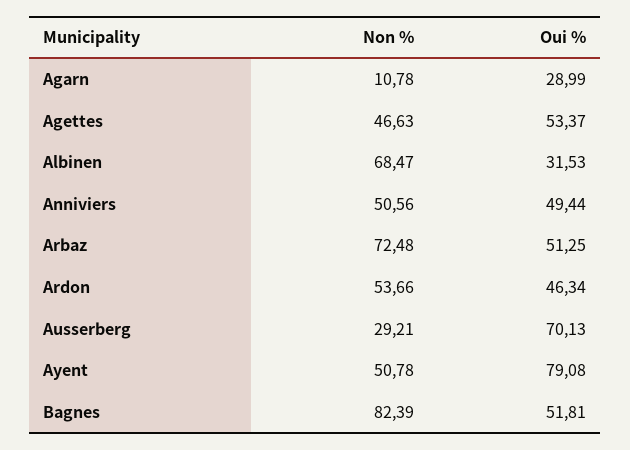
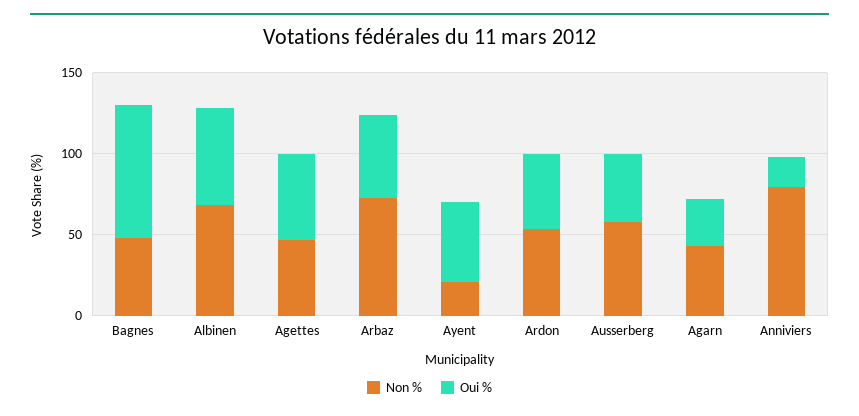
  {
    "Non %": {
-     "Agarn": 10.78,
+     "Agarn": 40,
      "Agettes": 46.63,
      "Albinen": 68.47,
-     "Anniviers": 50.56,
+     "Anniviers": 80,
      "Arbaz": 72.48,
      "Ardon": 53.66,
-     "Ausserberg": 29.21,
+     "Ausserberg": 60,
-     "Ayent": 50.78,
+     "Ayent": 20,
-     "Bagnes": 82.39
+     "Bagnes": 50
    },
    "Oui %": {
      "Agarn": 28.99,
      "Agettes": 53.37,
-     "Albinen": 31.53,
+     "Albinen": 60,
-     "Anniviers": 49.44,
+     "Anniviers": 20,
      "Arbaz": 51.25,
      "Ardon": 46.34,
-     "Ausserberg": 70.13,
+     "Ausserberg": 40,
-     "Ayent": 79.08,
+     "Ayent": 50,
-     "Bagnes": 51.81
+     "Bagnes": 80
    }
  }

